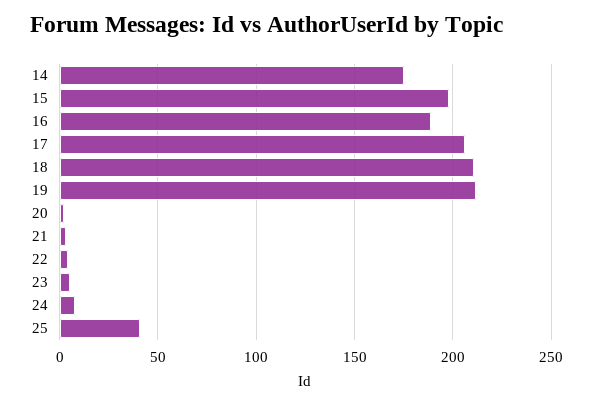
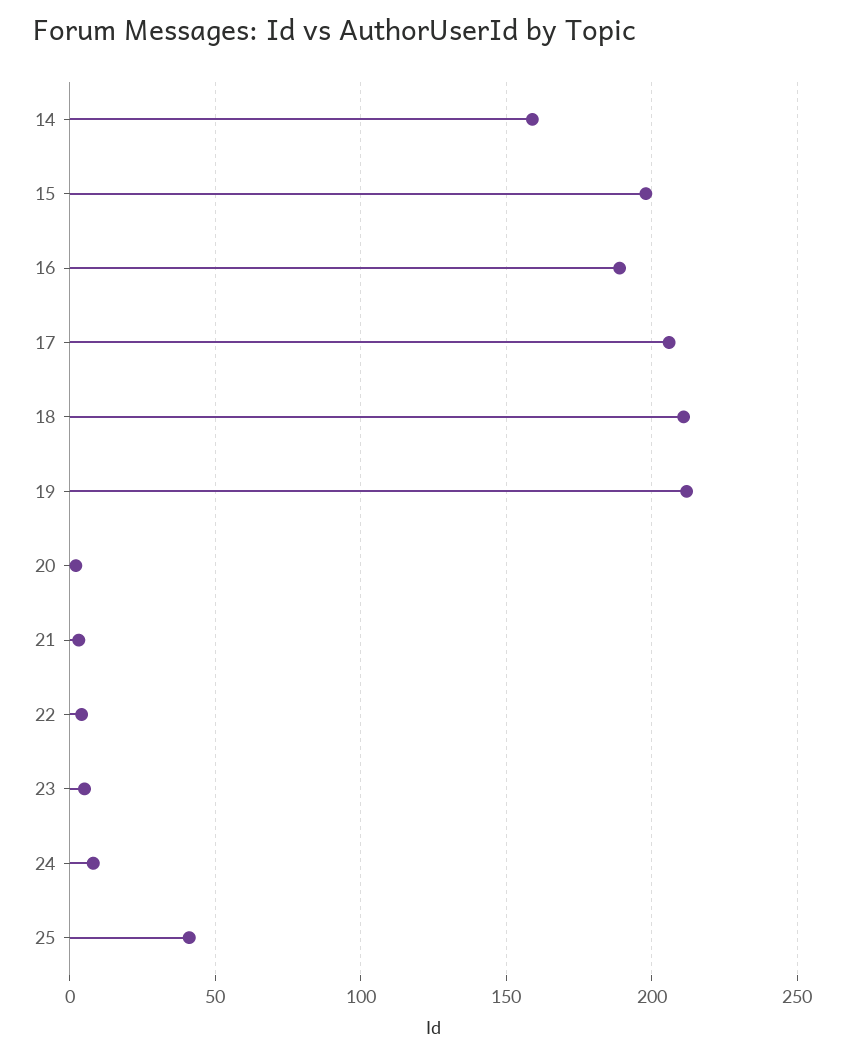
  {
-   "14": 175,
+   "14": 160,
    "15": 200,
    "16": 190,
    "17": 205,
    "18": 210,
    "19": 210,
    "20": 0,
    "21": 5,
    "22": 5,
    "23": 5,
    "24": 10,
    "25": 40
  }

